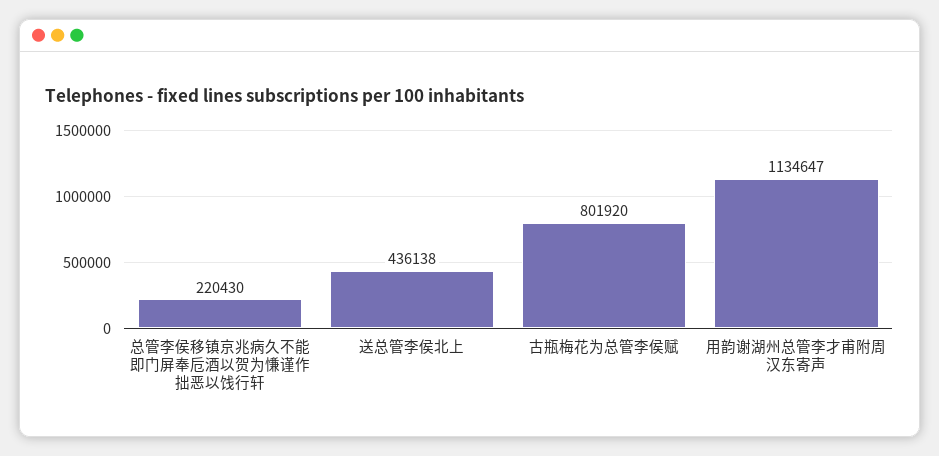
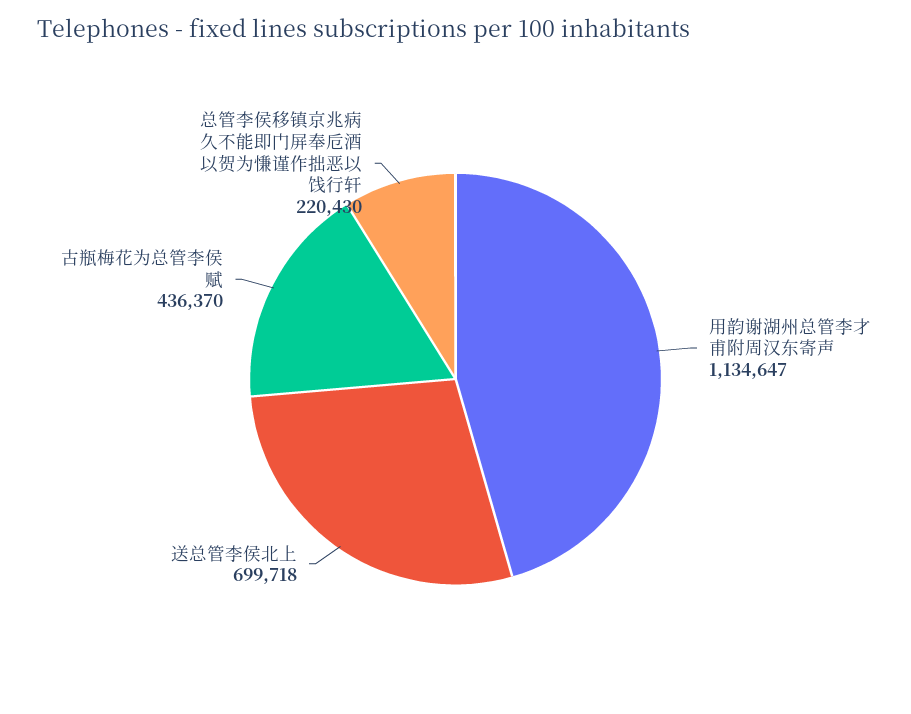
  {
    "总管李侯移镇京兆病久不能即门屏奉卮酒以贺为慊谨作拙恶以饯行轩": 220430,
-   "送总管李侯北上": 436138,
+   "送总管李侯北上": 699718,
-   "古瓶梅花为总管李侯赋": 801920,
+   "古瓶梅花为总管李侯赋": 436370,
    "用韵谢湖州总管李才甫附周汉东寄声": 1134647
  }

